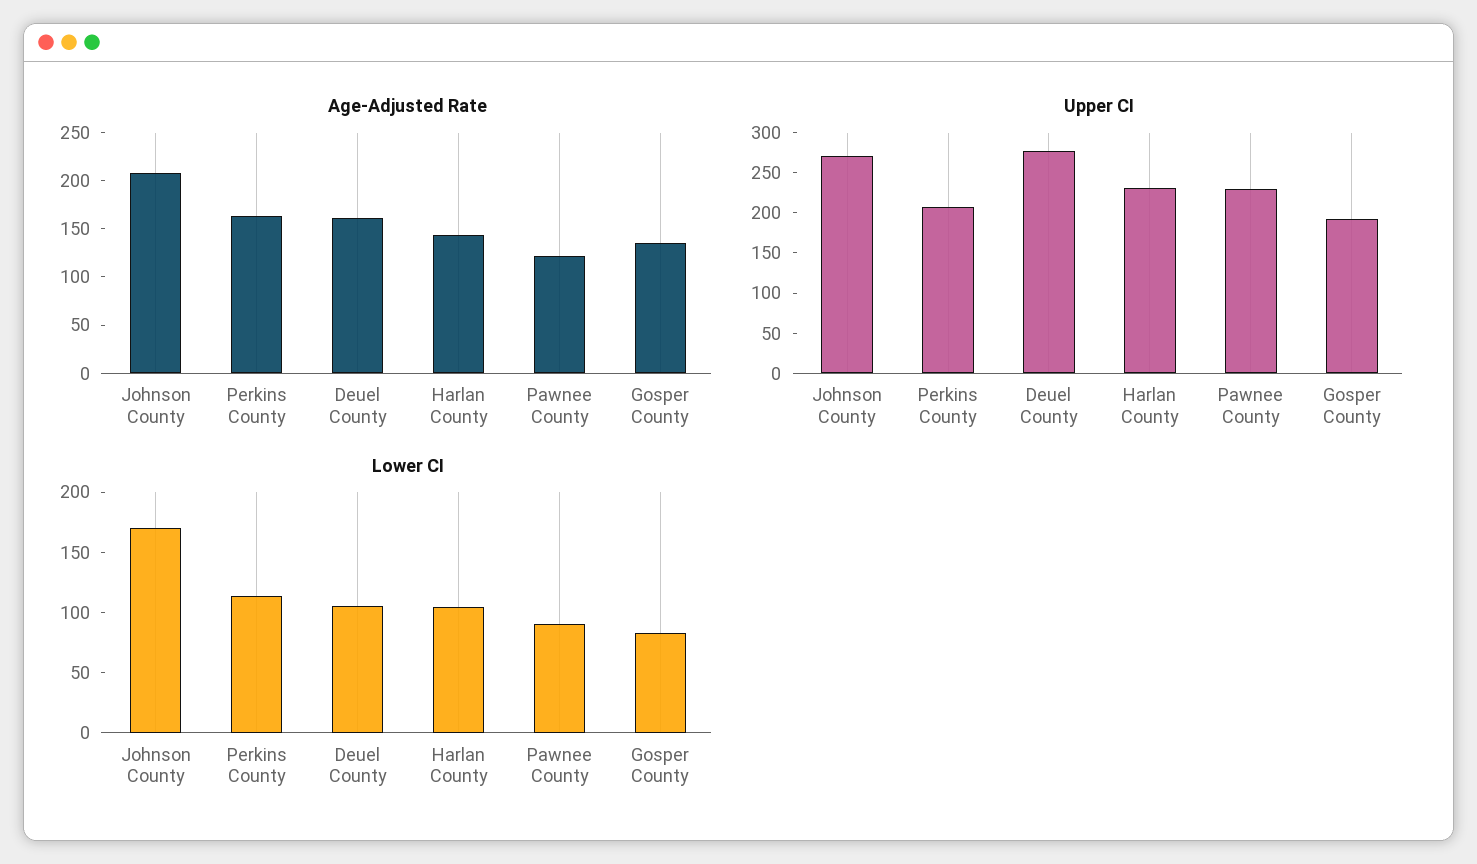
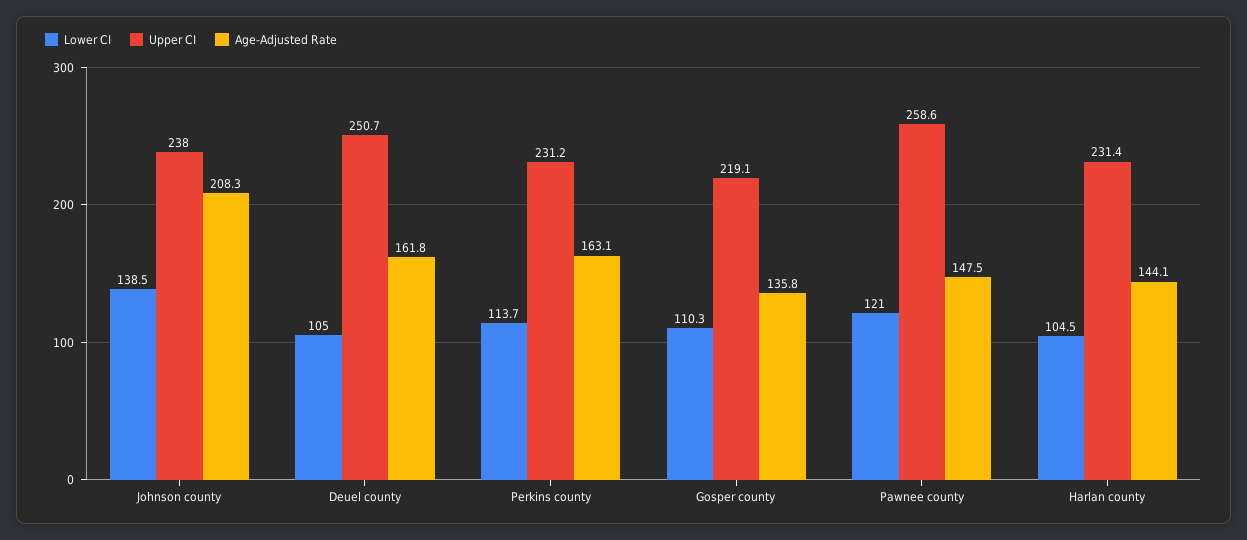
  {
    "Age-Adjusted Rate": {
      "Johnson County": 208.3,
      "Perkins County": 163.1,
      "Deuel County": 161.8,
      "Harlan County": 144.1,
-     "Pawnee County": 120,
+     "Pawnee County": 147.5,
      "Gosper County": 135.8
    },
    "Upper CI": {
-     "Johnson County": 270,
+     "Johnson County": 238,
-     "Perkins County": 210,
+     "Perkins County": 231.2,
-     "Deuel County": 280,
+     "Deuel County": 250.7,
      "Harlan County": 231.4,
-     "Pawnee County": 230,
+     "Pawnee County": 258.6,
-     "Gosper County": 190
+     "Gosper County": 219.1
    },
    "Lower CI": {
-     "Johnson County": 170,
+     "Johnson County": 138.5,
      "Perkins County": 113.7,
      "Deuel County": 105,
      "Harlan County": 104.5,
-     "Pawnee County": 90,
+     "Pawnee County": 121,
-     "Gosper County": 80
+     "Gosper County": 110.3
    }
  }

